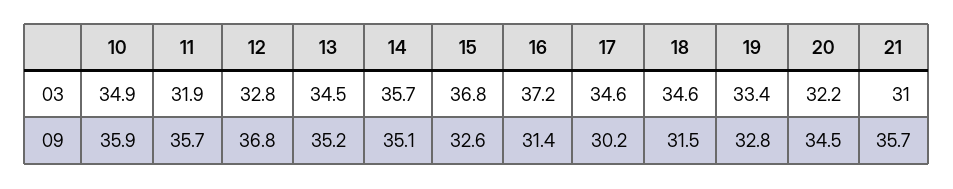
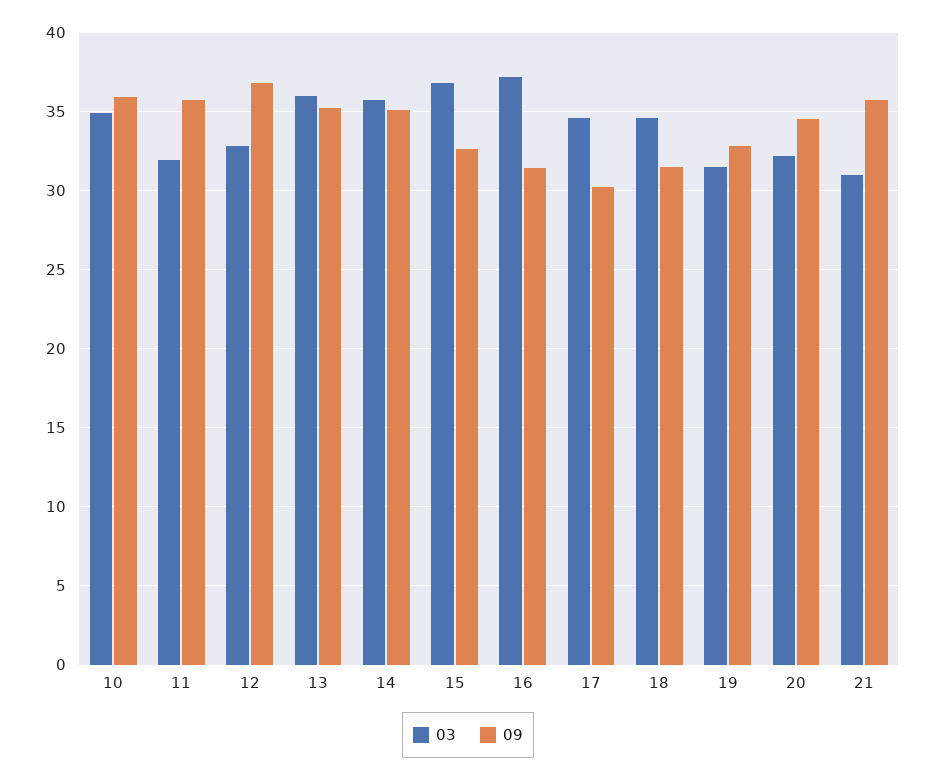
  {
    "03": {
      "10": 34.9,
      "11": 31.9,
      "12": 32.8,
-     "13": 34.5,
+     "13": 36,
      "14": 35.7,
      "15": 36.8,
      "16": 37.2,
      "17": 34.6,
      "18": 34.6,
-     "19": 33.4,
+     "19": 31.5,
      "20": 32.2,
      "21": 31
    },
    "09": {
      "10": 35.9,
      "11": 35.7,
      "12": 36.8,
      "13": 35.2,
      "14": 35.1,
      "15": 32.6,
      "16": 31.4,
      "17": 30.2,
      "18": 31.5,
      "19": 32.8,
      "20": 34.5,
      "21": 35.7
    }
  }

